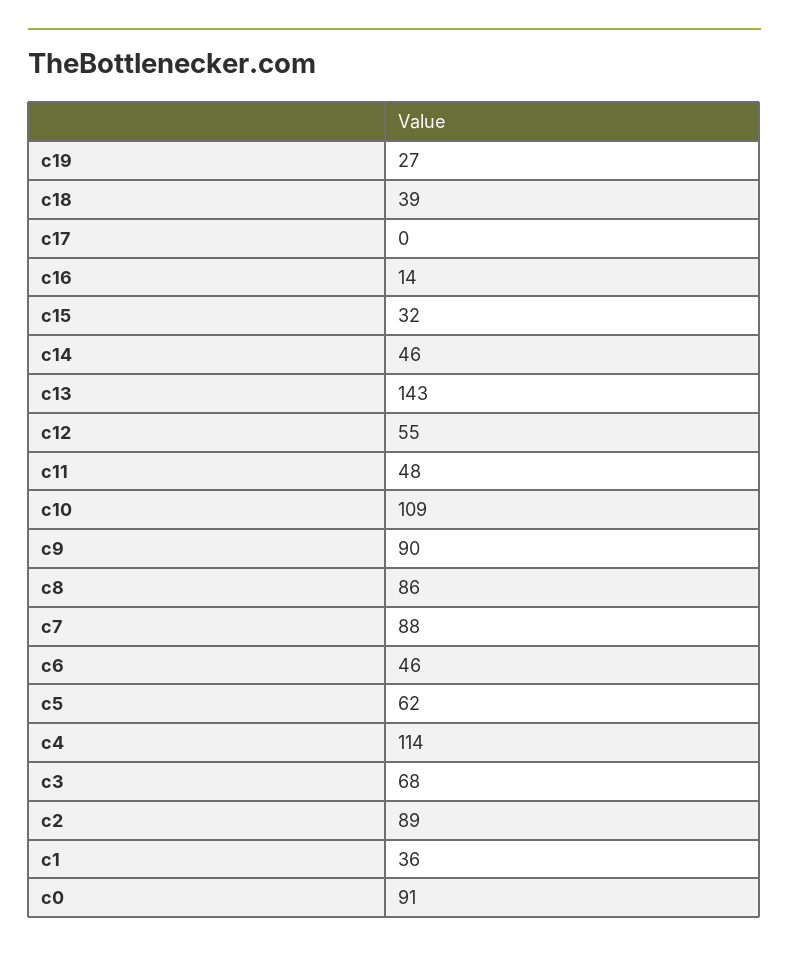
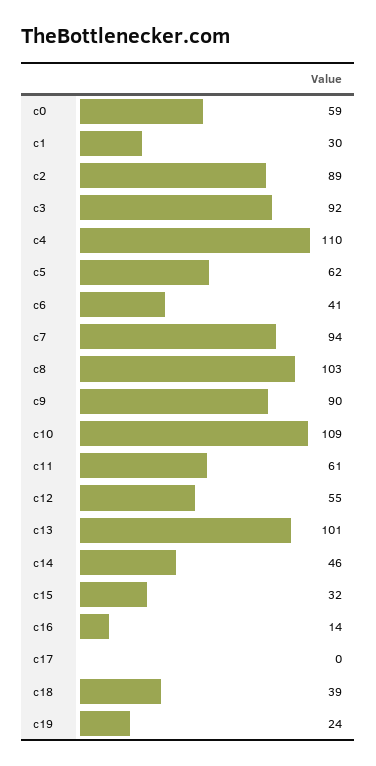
  {
-   "c19": 27,
+   "c19": 24,
    "c18": 39,
    "c17": 0,
    "c16": 14,
    "c15": 32,
    "c14": 46,
-   "c13": 143,
+   "c13": 101,
    "c12": 55,
-   "c11": 48,
+   "c11": 61,
    "c10": 109,
    "c9": 90,
-   "c8": 86,
+   "c8": 103,
-   "c7": 88,
+   "c7": 94,
-   "c6": 46,
+   "c6": 41,
    "c5": 62,
-   "c4": 114,
+   "c4": 110,
-   "c3": 68,
+   "c3": 92,
    "c2": 89,
-   "c1": 36,
+   "c1": 30,
-   "c0": 91
+   "c0": 59
  }

